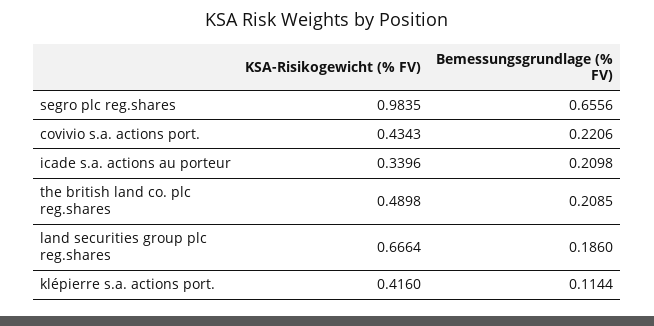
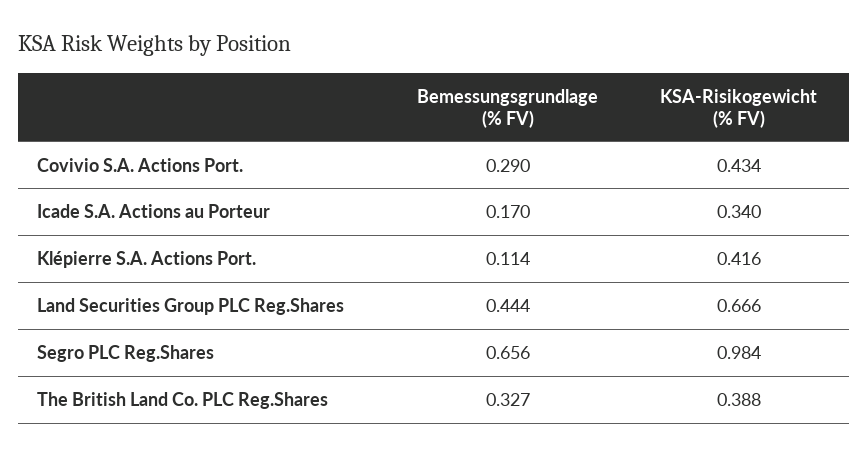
  {
    "KSA-Risikogewicht (% FV)": {
      "segro plc reg.shares": 0.9835,
      "covivio s.a. actions port.": 0.4343,
      "icade s.a. actions au porteur": 0.3396,
-     "the british land co. plc reg.shares": 0.4898,
+     "the british land co. plc reg.shares": 0.388,
      "land securities group plc reg.shares": 0.6664,
      "klépierre s.a. actions port.": 0.416
    },
    "Bemessungsgrundlage (% FV)": {
      "segro plc reg.shares": 0.6556,
-     "covivio s.a. actions port.": 0.2206,
+     "covivio s.a. actions port.": 0.29,
-     "icade s.a. actions au porteur": 0.2098,
+     "icade s.a. actions au porteur": 0.17,
-     "the british land co. plc reg.shares": 0.2085,
+     "the british land co. plc reg.shares": 0.327,
-     "land securities group plc reg.shares": 0.186,
+     "land securities group plc reg.shares": 0.444,
      "klépierre s.a. actions port.": 0.1144
    }
  }

